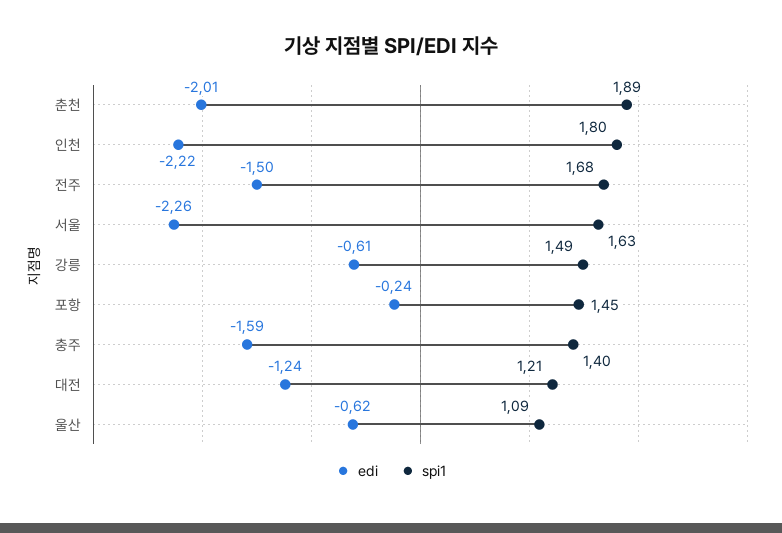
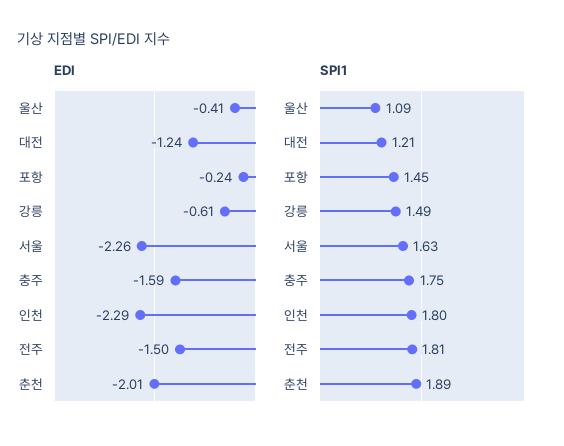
  {
    "edi": {
      "춘천": -2.01,
-     "인천": -2.22,
+     "인천": -2.29,
      "전주": -1.5,
      "서울": -2.26,
      "강릉": -0.61,
      "포항": -0.24,
      "충주": -1.59,
      "대전": -1.24,
-     "울산": -0.62
+     "울산": -0.41
    },
    "spi1": {
      "춘천": 1.89,
      "인천": 1.8,
-     "전주": 1.68,
+     "전주": 1.81,
      "서울": 1.63,
      "강릉": 1.49,
      "포항": 1.45,
-     "충주": 1.4,
+     "충주": 1.75,
      "대전": 1.21,
      "울산": 1.09
    }
  }

